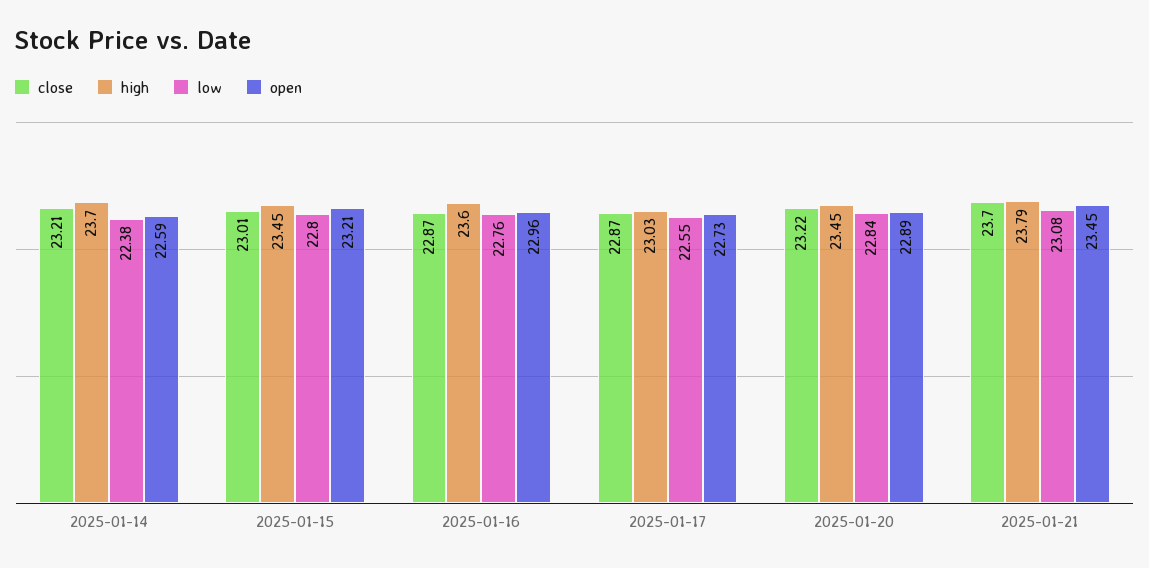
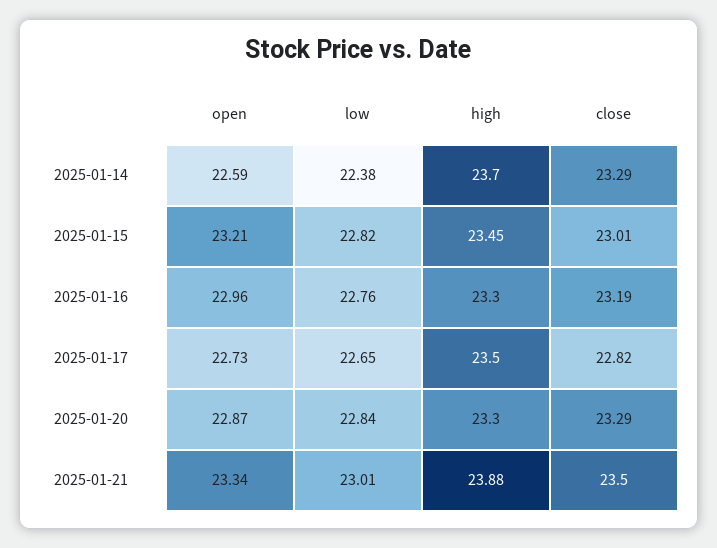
  {
    "close": {
-     "2025-01-14": 23.21,
+     "2025-01-14": 23.29,
      "2025-01-15": 23.01,
-     "2025-01-16": 22.87,
+     "2025-01-16": 23.19,
-     "2025-01-17": 22.87,
+     "2025-01-17": 22.82,
-     "2025-01-20": 23.22,
+     "2025-01-20": 23.29,
-     "2025-01-21": 23.7
+     "2025-01-21": 23.5
    },
    "high": {
      "2025-01-14": 23.7,
      "2025-01-15": 23.45,
-     "2025-01-16": 23.6,
+     "2025-01-16": 23.3,
-     "2025-01-17": 23.03,
+     "2025-01-17": 23.5,
-     "2025-01-20": 23.45,
+     "2025-01-20": 23.3,
-     "2025-01-21": 23.79
+     "2025-01-21": 23.88
    },
    "low": {
      "2025-01-14": 22.38,
-     "2025-01-15": 22.8,
+     "2025-01-15": 22.82,
      "2025-01-16": 22.76,
-     "2025-01-17": 22.55,
+     "2025-01-17": 22.65,
      "2025-01-20": 22.84,
-     "2025-01-21": 23.08
+     "2025-01-21": 23.01
    },
    "open": {
      "2025-01-14": 22.59,
      "2025-01-15": 23.21,
      "2025-01-16": 22.96,
      "2025-01-17": 22.73,
-     "2025-01-20": 22.89,
+     "2025-01-20": 22.87,
-     "2025-01-21": 23.45
+     "2025-01-21": 23.34
    }
  }

